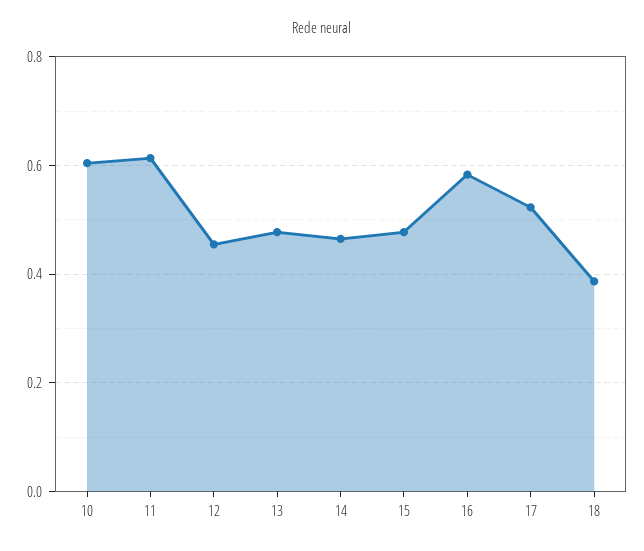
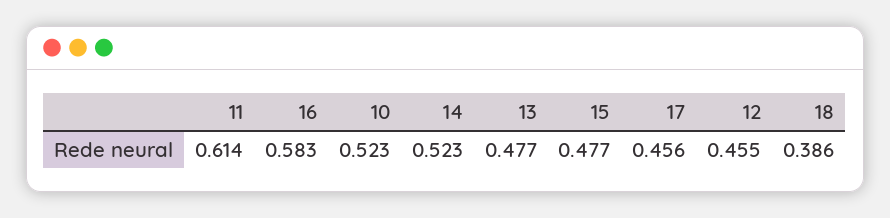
  {
-   "10": 0.6,
+   "10": 0.523,
    "11": 0.614,
    "12": 0.455,
    "13": 0.477,
-   "14": 0.46,
+   "14": 0.523,
    "15": 0.477,
    "16": 0.583,
-   "17": 0.52,
+   "17": 0.456,
    "18": 0.386
  }

